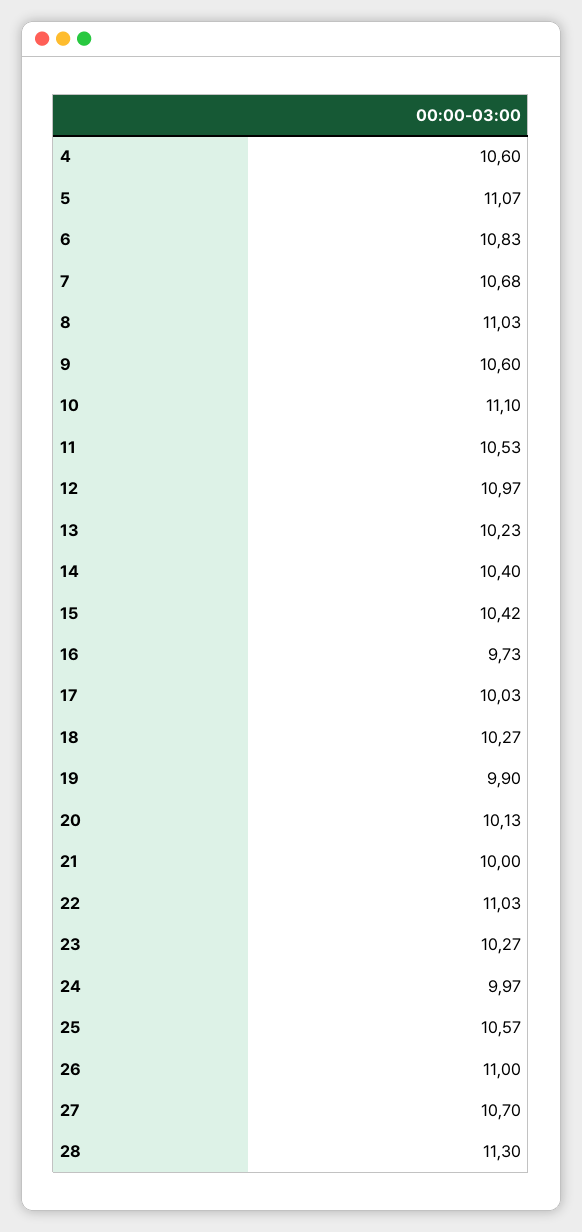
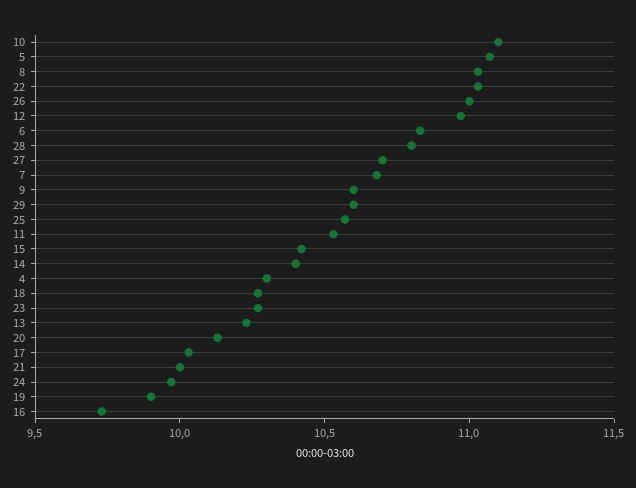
  {
-   "4": 10.6,
+   "4": 10.3,
    "5": 11.07,
    "6": 10.83,
    "7": 10.68,
    "8": 11.03,
    "9": 10.6,
    "10": 11.1,
    "11": 10.53,
    "12": 10.97,
    "13": 10.23,
    "14": 10.4,
    "15": 10.42,
    "16": 9.73,
    "17": 10.03,
    "18": 10.27,
    "19": 9.9,
    "20": 10.13,
    "21": 10,
    "22": 11.03,
    "23": 10.27,
    "24": 9.97,
    "25": 10.57,
    "26": 11,
    "27": 10.7,
-   "28": 11.3
+   "28": 10.8,
+   "29": 10.6
  }

